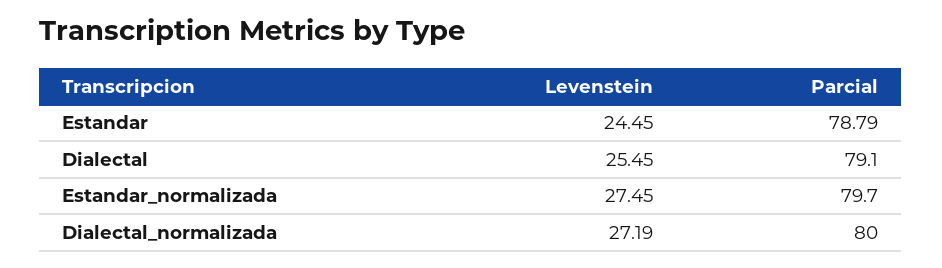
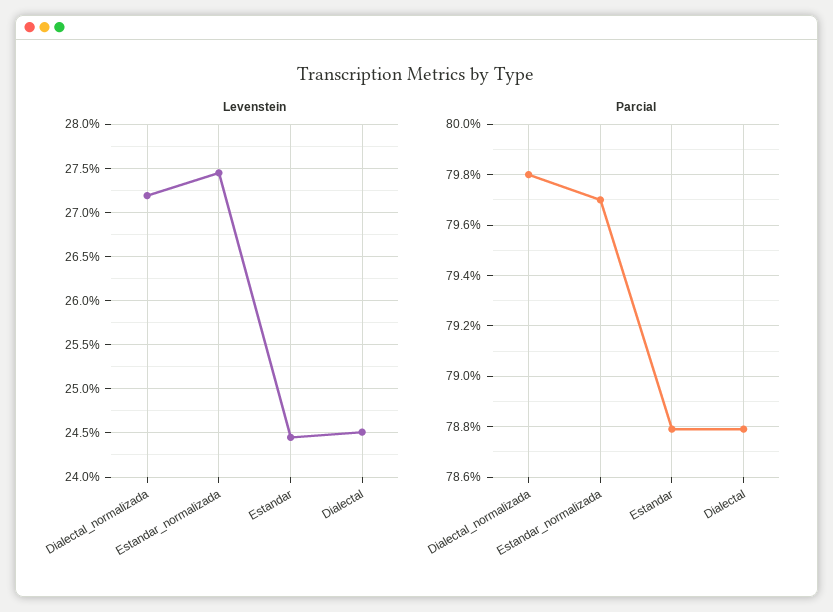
  {
    "Levenstein": {
      "Estandar": 24.45,
-     "Dialectal": 25.45,
+     "Dialectal": 24.5,
      "Estandar_normalizada": 27.45,
      "Dialectal_normalizada": 27.19
    },
    "Parcial": {
      "Estandar": 78.79,
-     "Dialectal": 79.1,
+     "Dialectal": 78.8,
      "Estandar_normalizada": 79.7,
-     "Dialectal_normalizada": 80
+     "Dialectal_normalizada": 79.8
    }
  }

